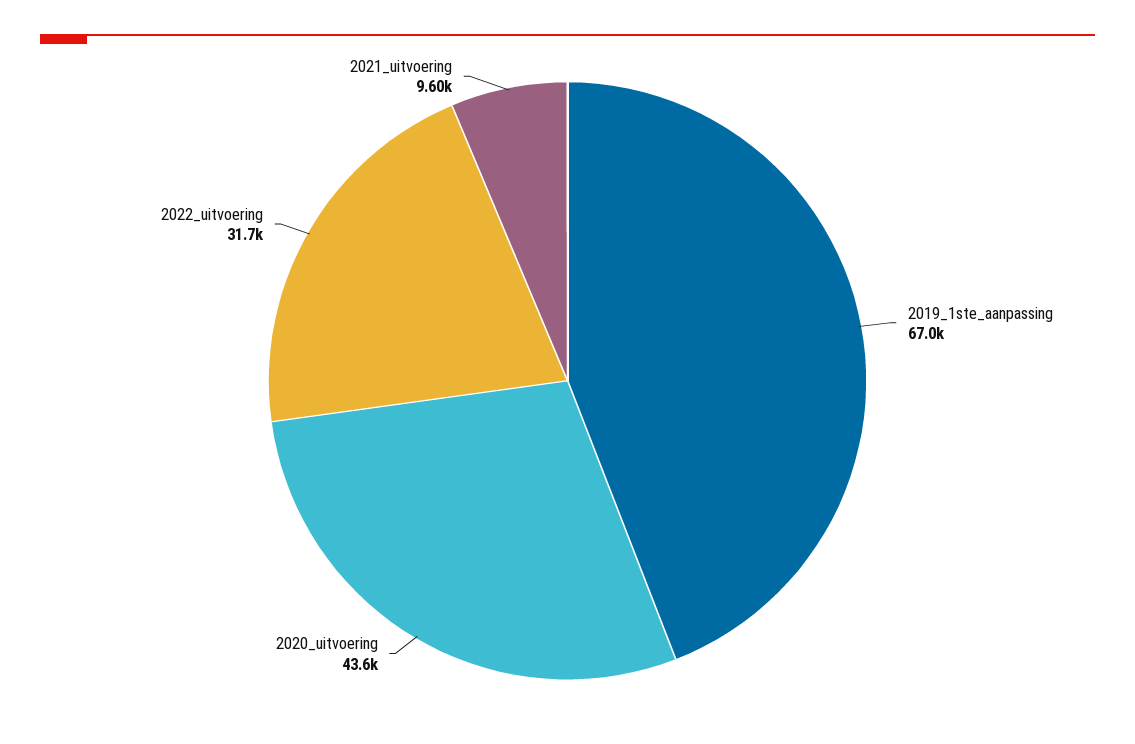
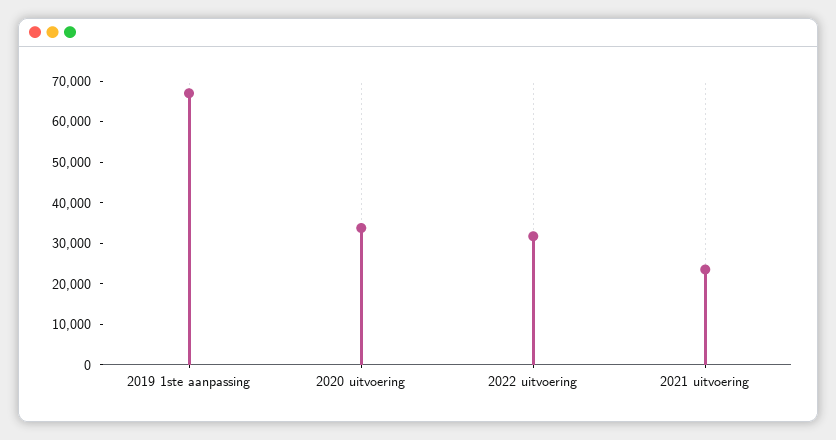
  {
    "2019_1ste_aanpassing": 67000,
-   "2020_uitvoering": 43600,
+   "2020_uitvoering": 34000,
    "2022_uitvoering": 31700,
-   "2021_uitvoering": 9600
+   "2021_uitvoering": 24000
  }

